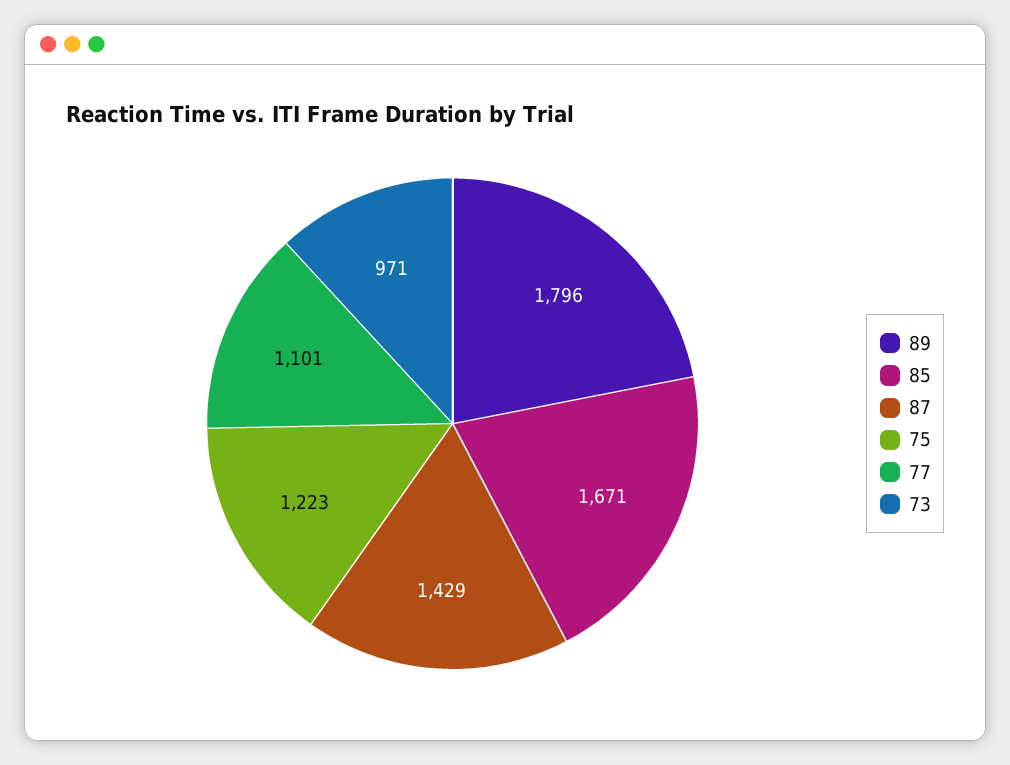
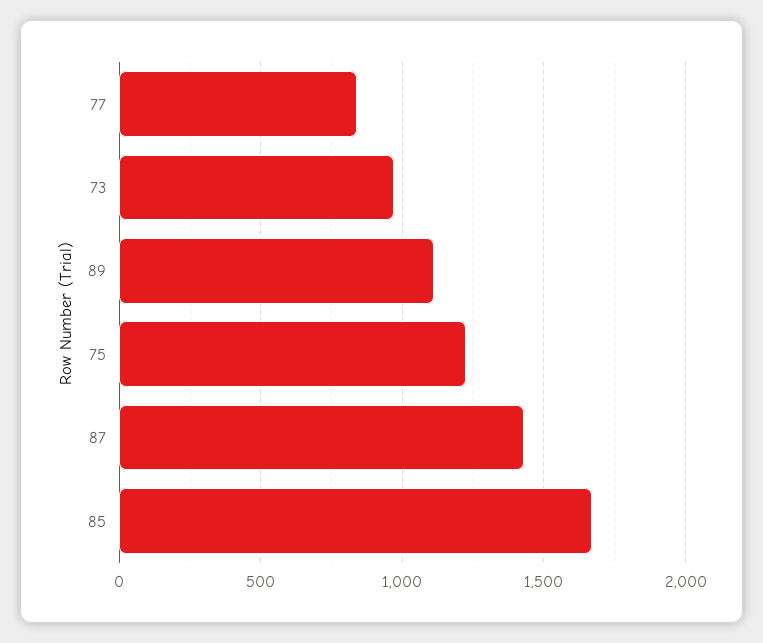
  {
-   "89": 1796,
+   "89": 1100,
    "85": 1671,
    "87": 1429,
    "75": 1223,
-   "77": 1101,
+   "77": 850,
    "73": 971
  }

